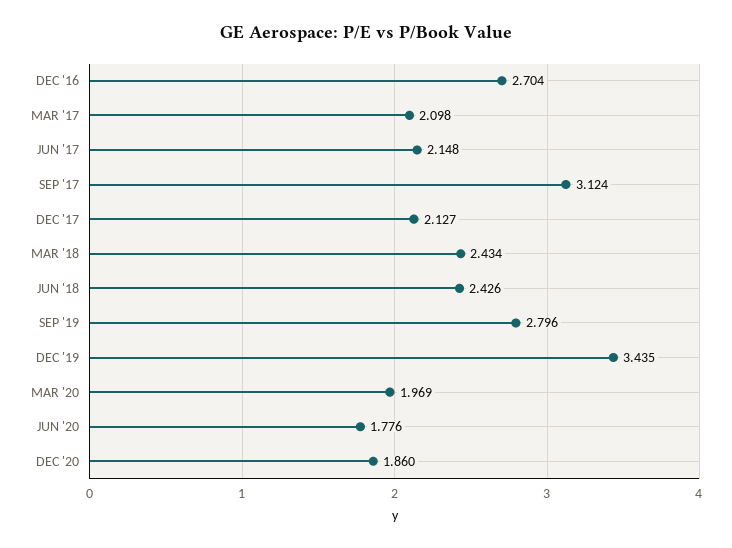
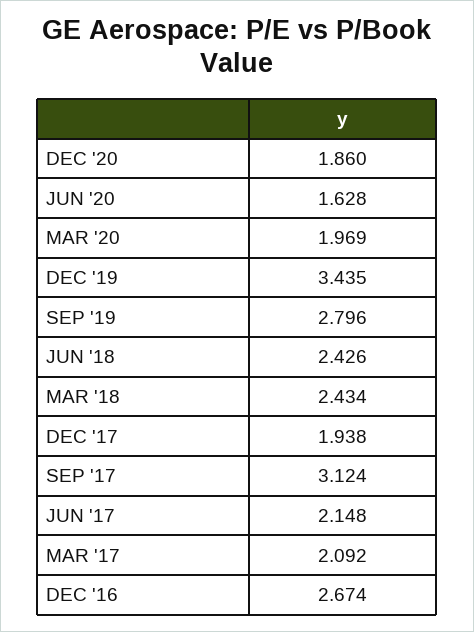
  {
-   "DEC '16": 2.704,
+   "DEC '16": 2.674,
-   "MAR '17": 2.098,
+   "MAR '17": 2.092,
    "JUN '17": 2.148,
    "SEP '17": 3.124,
-   "DEC '17": 2.127,
+   "DEC '17": 1.938,
    "MAR '18": 2.434,
    "JUN '18": 2.426,
    "SEP '19": 2.796,
    "DEC '19": 3.435,
    "MAR '20": 1.969,
-   "JUN '20": 1.776,
+   "JUN '20": 1.628,
    "DEC '20": 1.86
  }

